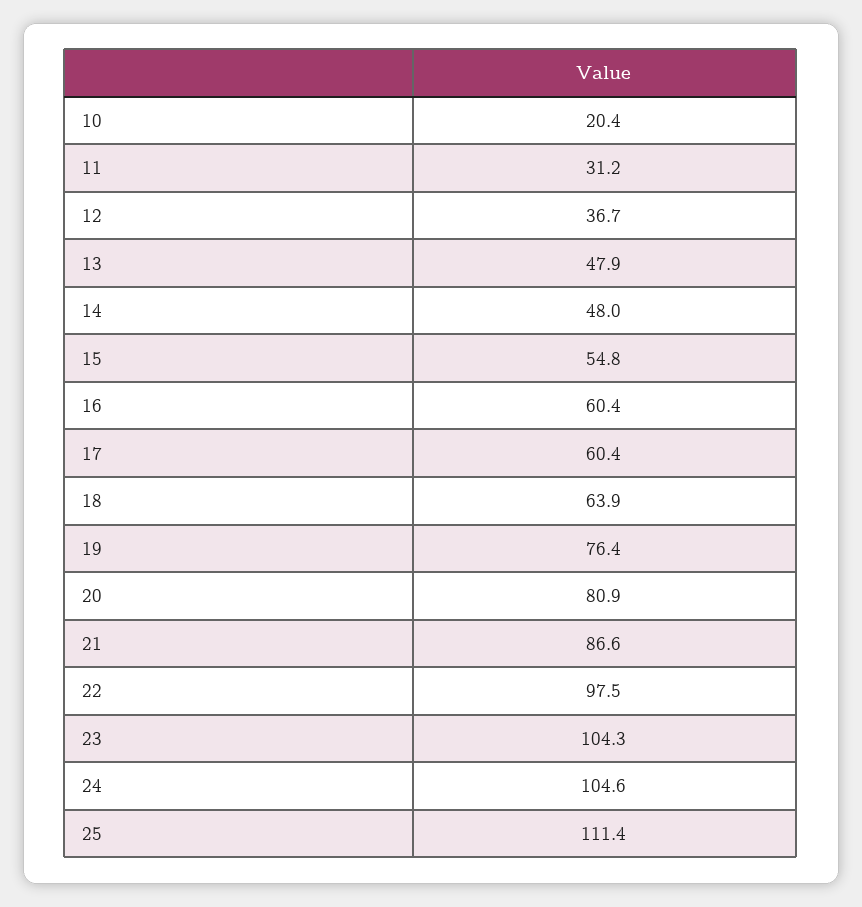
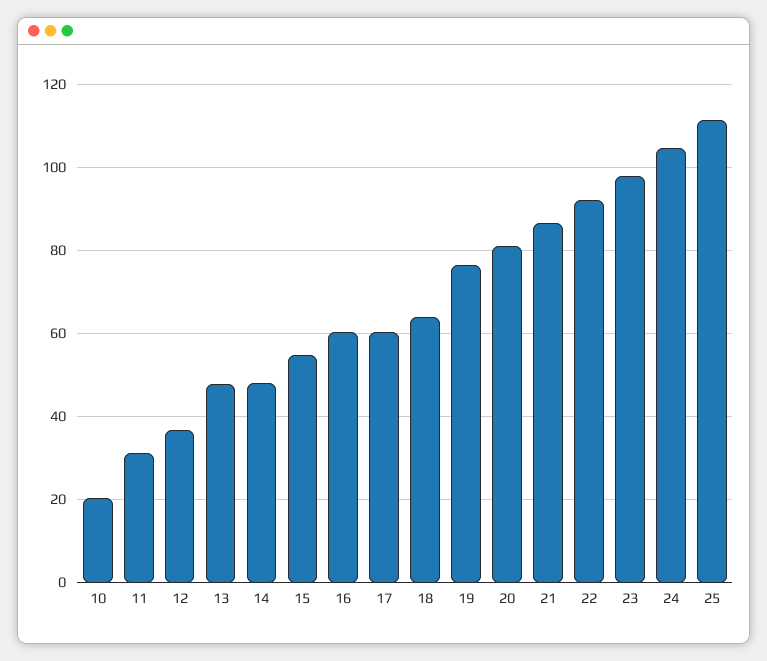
  {
    "10": 20.4,
    "11": 31.2,
    "12": 36.7,
    "13": 47.9,
    "14": 48,
    "15": 54.8,
    "16": 60.4,
    "17": 60.4,
    "18": 63.9,
    "19": 76.4,
    "20": 80.9,
    "21": 86.6,
-   "22": 97.5,
+   "22": 92,
-   "23": 104.3,
+   "23": 98,
    "24": 104.6,
    "25": 111.4
  }

